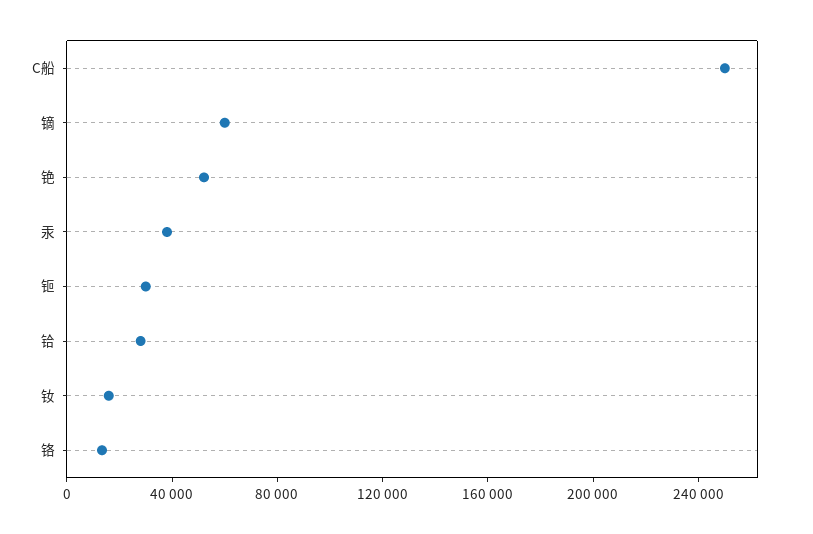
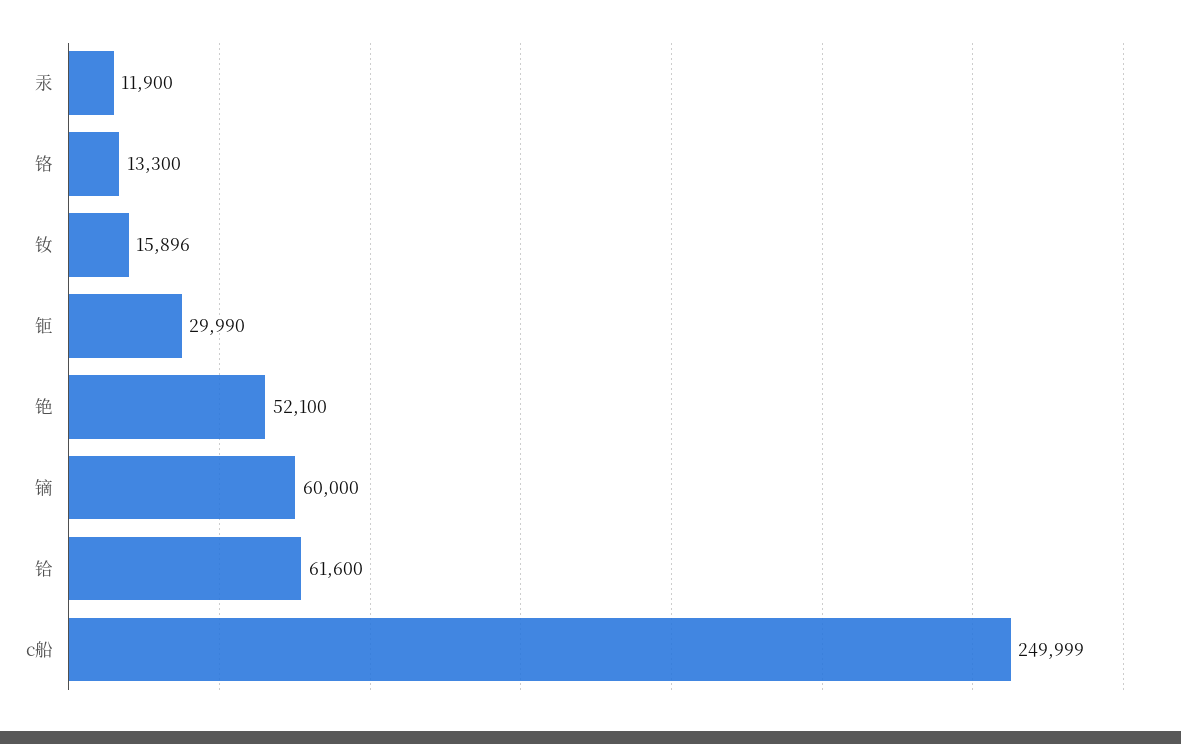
  {
    "C船": 249999,
    "镝": 60000,
    "铯": 52100,
-   "汞": 40000,
+   "汞": 11900,
    "钷": 29990,
-   "铪": 30000,
+   "铪": 61600,
    "钕": 15896,
    "铬": 13300
  }

